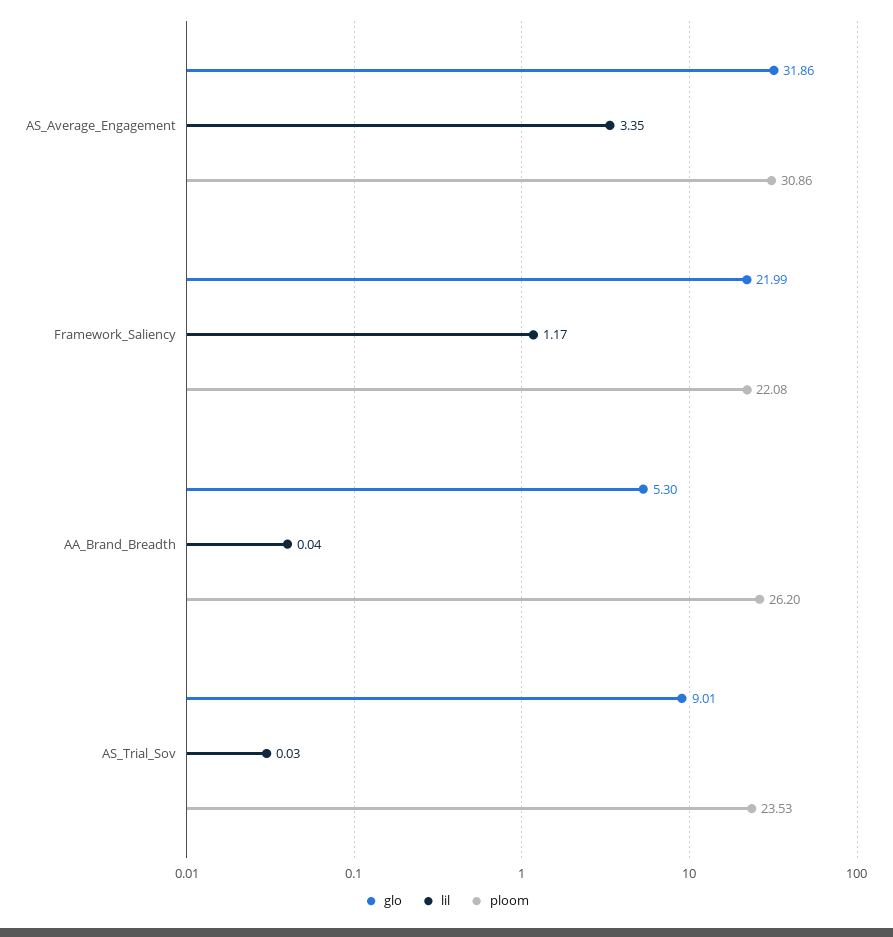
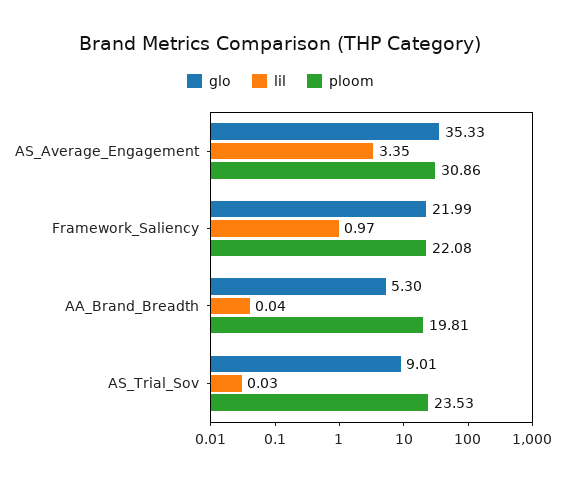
  {
    "glo": {
-     "AS_Average_Engagement": 31.86,
+     "AS_Average_Engagement": 35.33,
      "Framework_Saliency": 21.99,
      "AA_Brand_Breadth": 5.3,
      "AS_Trial_Sov": 9.01
    },
    "lil": {
      "AS_Average_Engagement": 3.35,
-     "Framework_Saliency": 1.17,
+     "Framework_Saliency": 0.97,
      "AA_Brand_Breadth": 0.04,
      "AS_Trial_Sov": 0.03
    },
    "ploom": {
      "AS_Average_Engagement": 30.86,
      "Framework_Saliency": 22.08,
-     "AA_Brand_Breadth": 26.2,
+     "AA_Brand_Breadth": 19.81,
      "AS_Trial_Sov": 23.53
    }
  }

